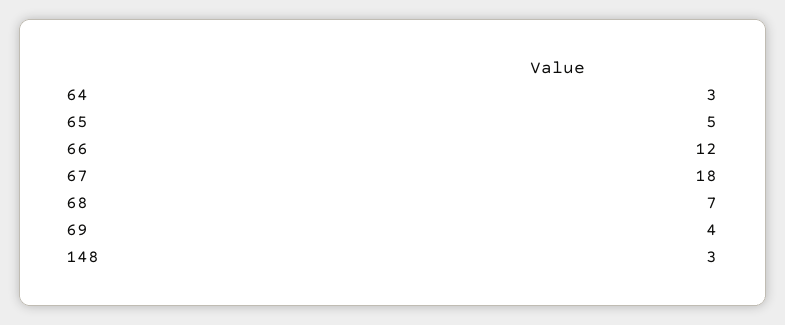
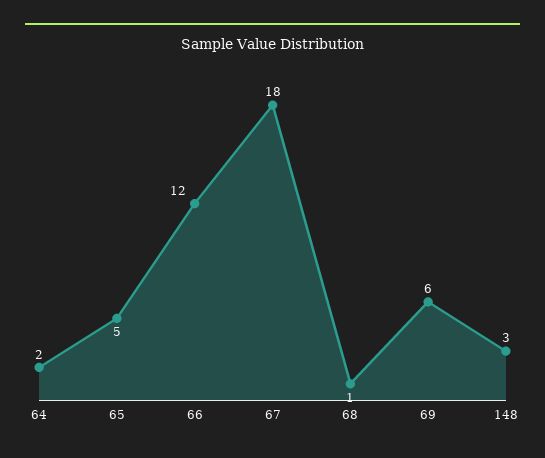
  {
-   "64": 3,
+   "64": 2,
    "65": 5,
    "66": 12,
    "67": 18,
-   "68": 7,
+   "68": 1,
-   "69": 4,
+   "69": 6,
    "148": 3
  }

